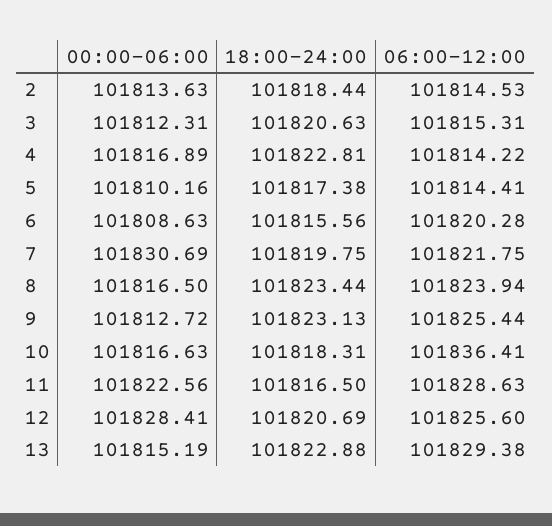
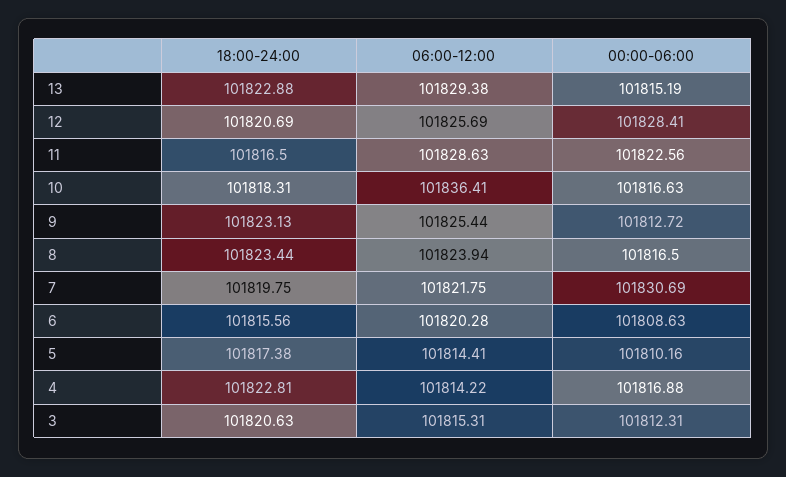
  {
    "00:00-06:00": {
-     "2": 101813.63,
      "3": 101812.31,
-     "4": 101816.89,
+     "4": 101816.88,
      "5": 101810.16,
      "6": 101808.63,
      "7": 101830.69,
      "8": 101816.5,
      "9": 101812.72,
      "10": 101816.63,
      "11": 101822.56,
      "12": 101828.41,
      "13": 101815.19
    },
    "18:00-24:00": {
-     "2": 101818.44,
      "3": 101820.63,
      "4": 101822.81,
      "5": 101817.38,
      "6": 101815.56,
      "7": 101819.75,
      "8": 101823.44,
      "9": 101823.13,
      "10": 101818.31,
      "11": 101816.5,
      "12": 101820.69,
      "13": 101822.88
    },
    "06:00-12:00": {
-     "2": 101814.53,
      "3": 101815.31,
      "4": 101814.22,
      "5": 101814.41,
      "6": 101820.28,
      "7": 101821.75,
      "8": 101823.94,
      "9": 101825.44,
      "10": 101836.41,
      "11": 101828.63,
-     "12": 101825.6,
+     "12": 101825.69,
      "13": 101829.38
    }
  }

